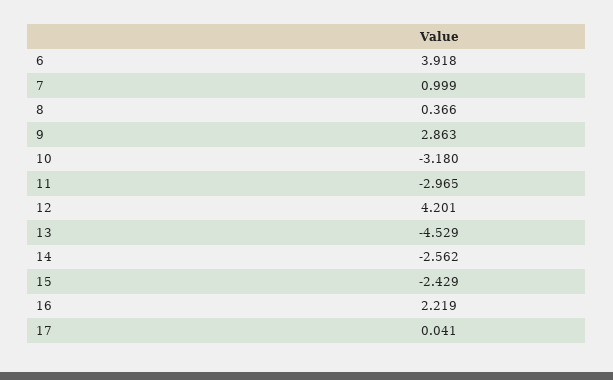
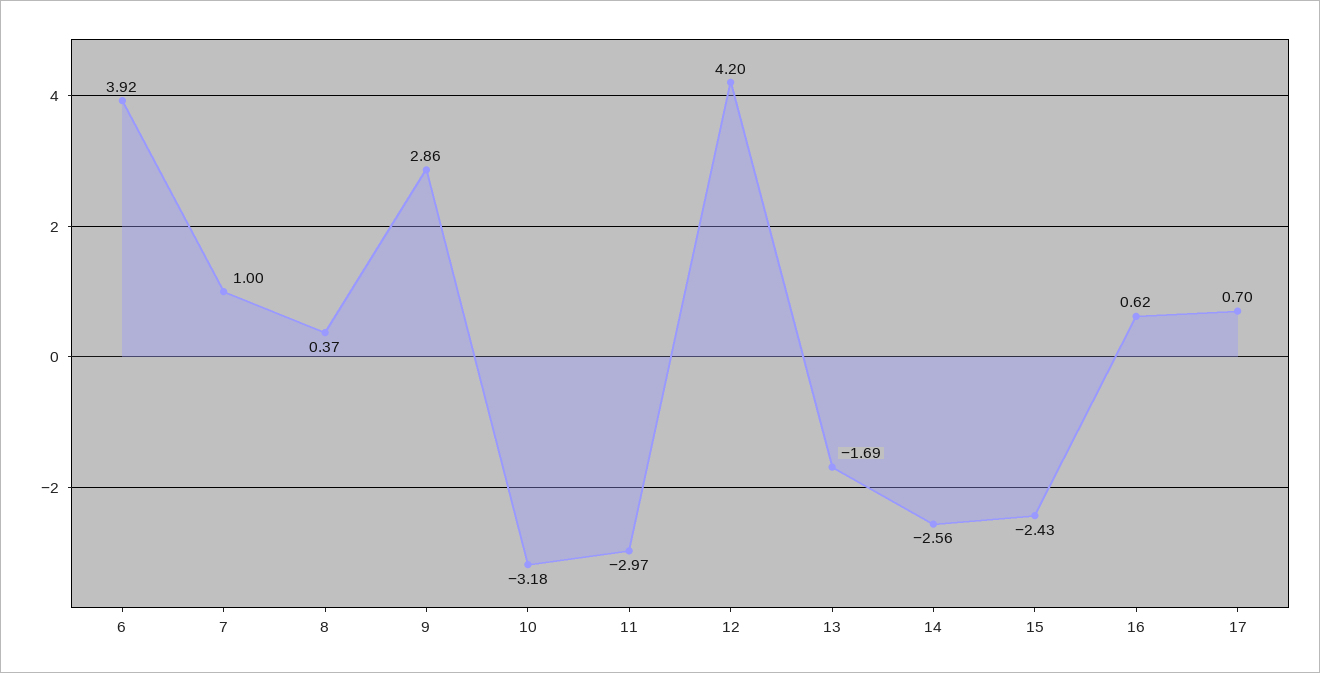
  {
    "6": 3.918,
    "7": 0.999,
    "8": 0.366,
    "9": 2.863,
    "10": -3.18,
    "11": -2.965,
    "12": 4.201,
-   "13": -4.529,
+   "13": -1.69,
    "14": -2.562,
    "15": -2.429,
-   "16": 2.219,
+   "16": 0.62,
-   "17": 0.041
+   "17": 0.7
  }

